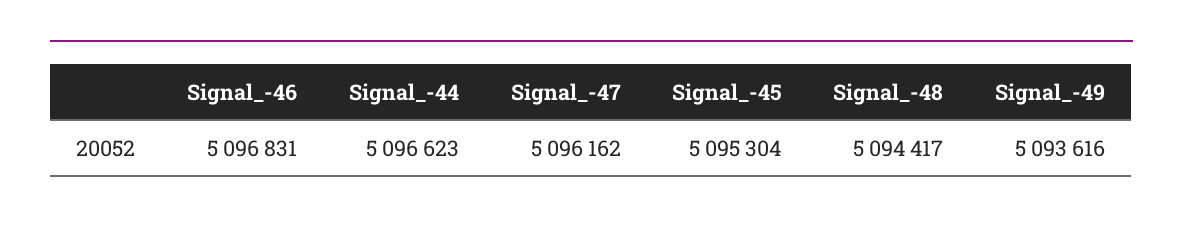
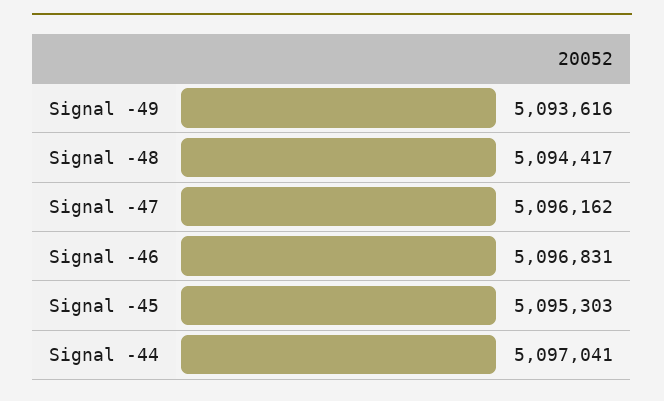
  {
    "Signal_-46": 5096831,
-   "Signal_-44": 5096623,
+   "Signal_-44": 5097041,
    "Signal_-47": 5096162,
-   "Signal_-45": 5095304,
+   "Signal_-45": 5095303,
    "Signal_-48": 5094417,
    "Signal_-49": 5093616
  }

